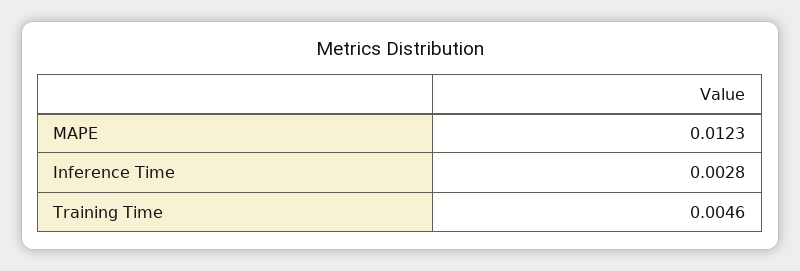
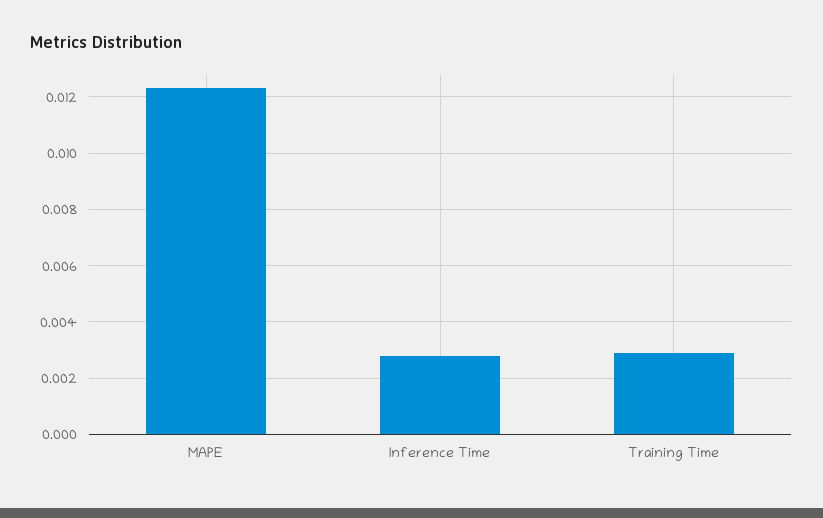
  {
    "MAPE": 0.0123,
    "Inference Time": 0.0028,
-   "Training Time": 0.0046
+   "Training Time": 0.003
  }

